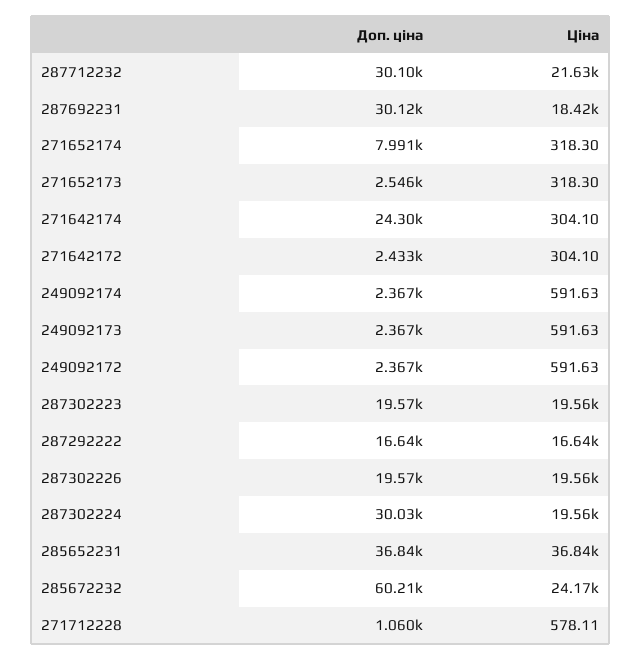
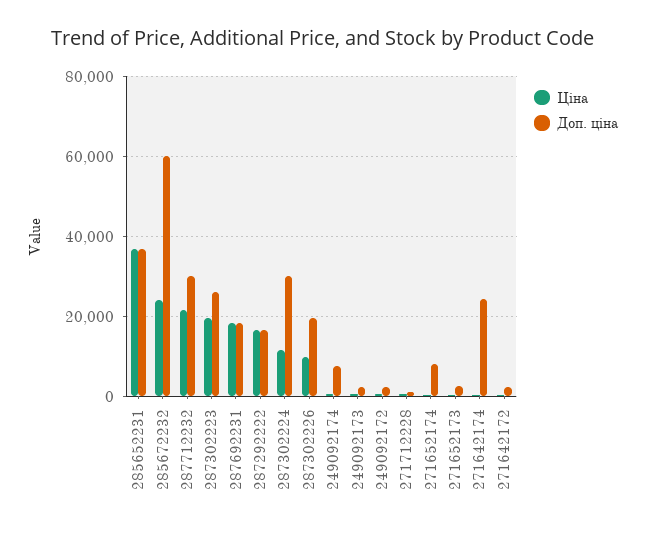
  {
    "Доп. ціна": {
      "287712232": 30100,
-     "287692231": 30120,
+     "287692231": 18000,
      "271652174": 7991,
      "271652173": 2546,
      "271642174": 24300,
      "271642172": 2433,
-     "249092174": 2367,
+     "249092174": 8000,
      "249092173": 2367,
      "249092172": 2367,
-     "287302223": 19570,
+     "287302223": 26000,
      "287292222": 16640,
      "287302226": 19570,
      "287302224": 30030,
      "285652231": 36840,
      "285672232": 60210,
      "271712228": 1060
    },
    "Ціна": {
      "287712232": 21630,
      "287692231": 18420,
      "271652174": 318.3,
      "271652173": 318.3,
      "271642174": 304.1,
      "271642172": 304.1,
      "249092174": 591.63,
      "249092173": 591.63,
      "249092172": 591.63,
      "287302223": 19560,
      "287292222": 16640,
-     "287302226": 19560,
+     "287302226": 10000,
-     "287302224": 19560,
+     "287302224": 12000,
      "285652231": 36840,
      "285672232": 24170,
      "271712228": 578.11
    }
  }

